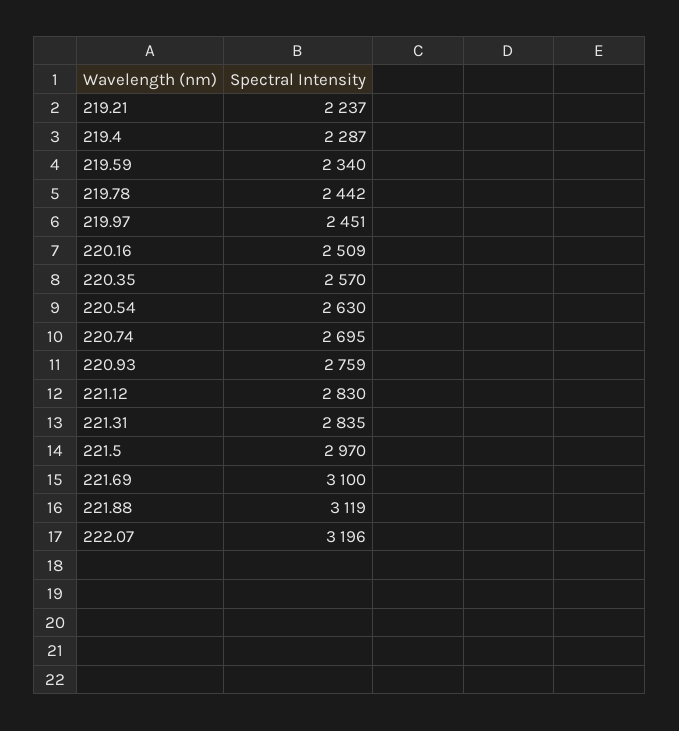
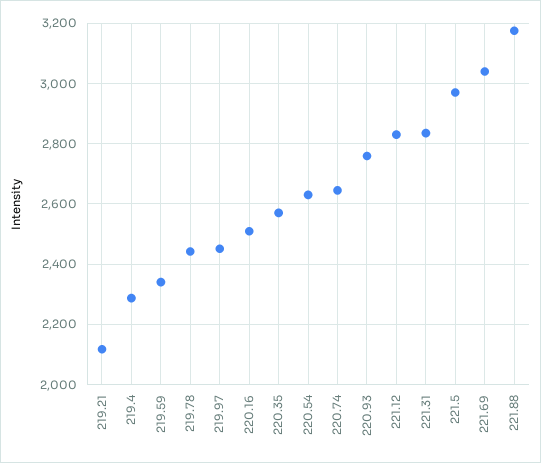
  {
-   "219.21": 2237,
+   "219.21": 2120,
    "219.4": 2287,
    "219.59": 2340,
    "219.78": 2442,
    "219.97": 2451,
    "220.16": 2509,
    "220.35": 2570,
    "220.54": 2630,
-   "220.74": 2695,
+   "220.74": 2640,
    "220.93": 2759,
    "221.12": 2830,
    "221.31": 2835,
    "221.5": 2970,
-   "221.69": 3100,
+   "221.69": 3040,
-   "221.88": 3119,
+   "221.88": 3180
-   "222.07": 3196
  }

